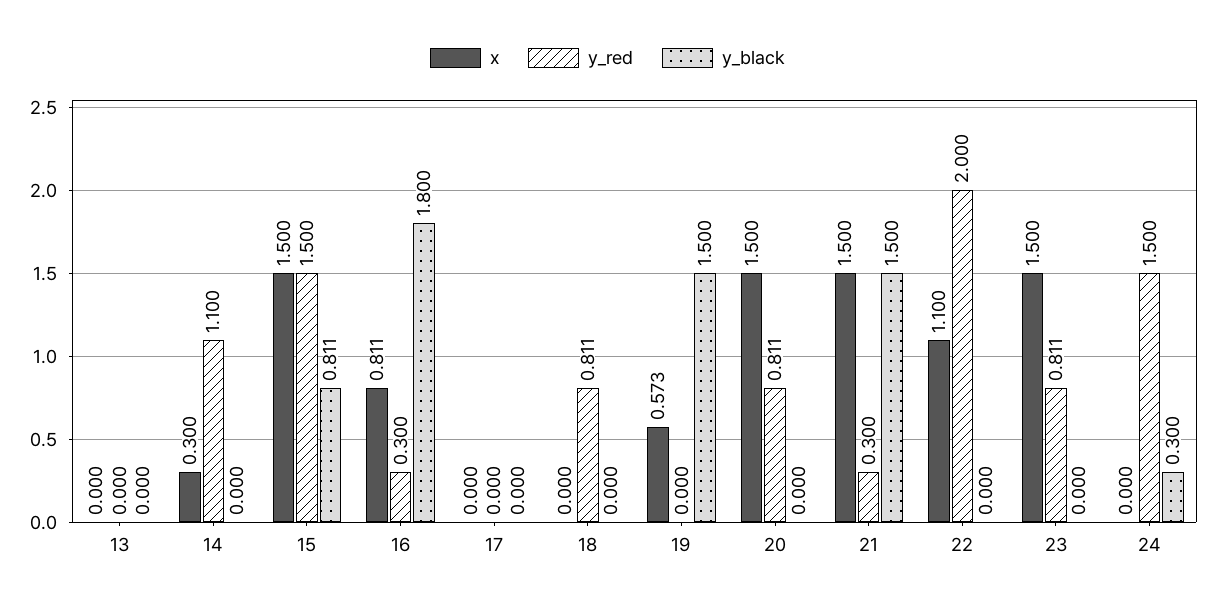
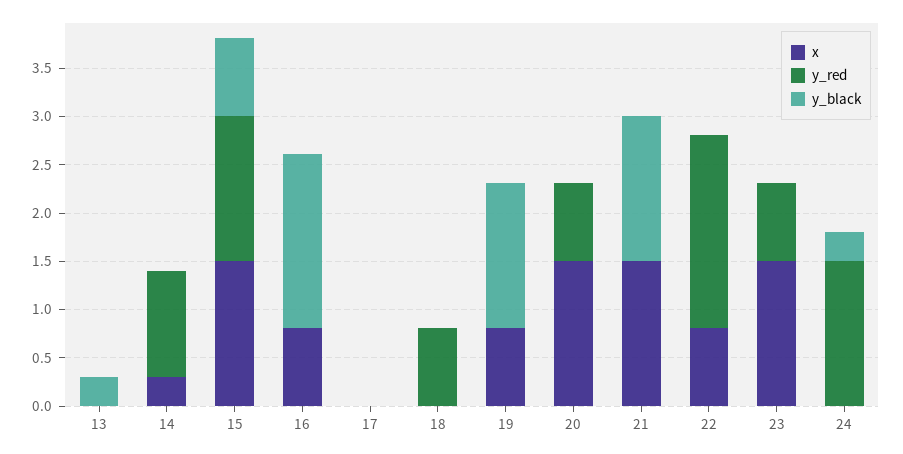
  {
    "x": {
      "13": 0,
      "14": 0.3,
      "15": 1.5,
      "16": 0.811,
      "17": 0,
      "18": 0,
-     "19": 0.573,
+     "19": 0.8,
      "20": 1.5,
      "21": 1.5,
-     "22": 1.1,
+     "22": 0.8,
      "23": 1.5,
      "24": 0
    },
    "y_red": {
      "13": 0,
      "14": 1.1,
      "15": 1.5,
-     "16": 0.3,
+     "16": 0,
      "17": 0,
      "18": 0.811,
      "19": 0,
      "20": 0.811,
-     "21": 0.3,
+     "21": 0,
      "22": 2,
      "23": 0.811,
      "24": 1.5
    },
    "y_black": {
-     "13": 0,
+     "13": 0.3,
      "14": 0,
      "15": 0.811,
      "16": 1.8,
      "17": 0,
      "18": 0,
      "19": 1.5,
      "20": 0,
      "21": 1.5,
      "22": 0,
      "23": 0,
      "24": 0.3
    }
  }

